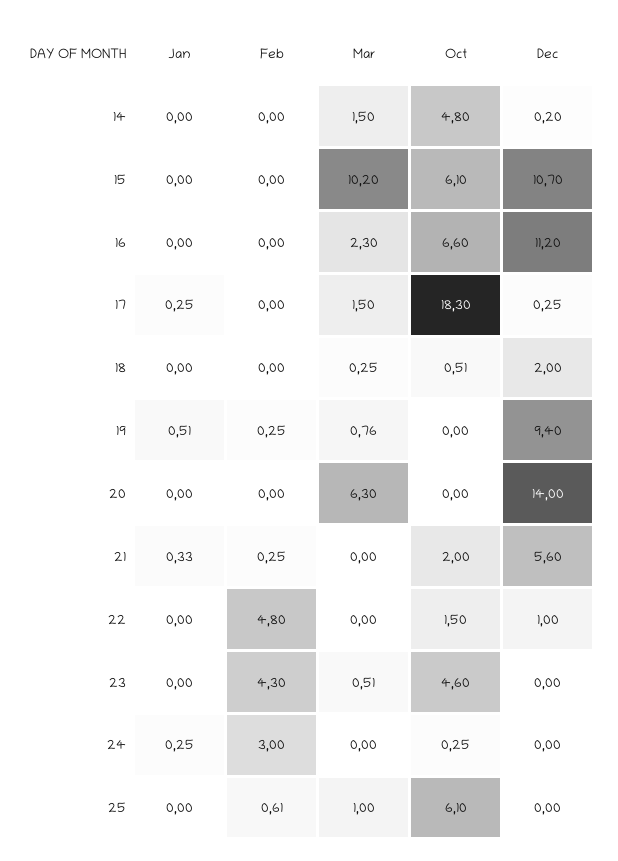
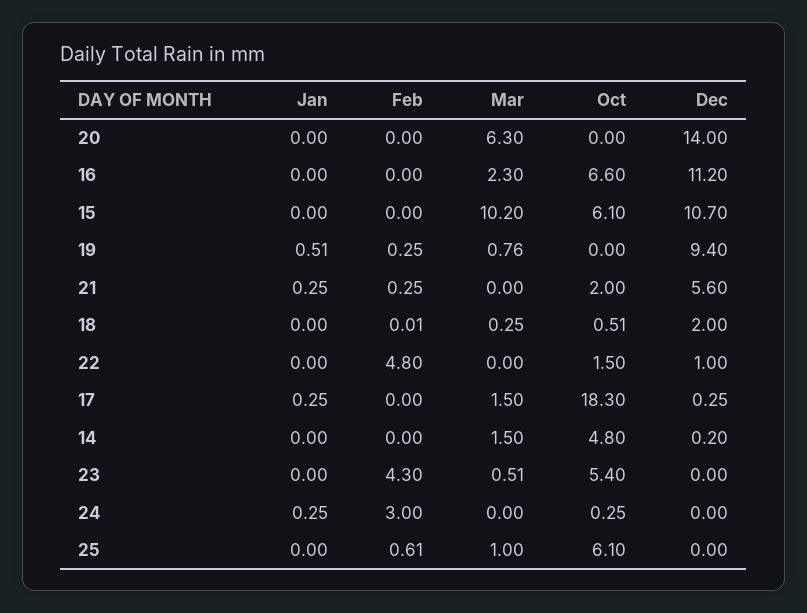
  {
    "Jan": {
      "14": 0,
      "15": 0,
      "16": 0,
      "17": 0.25,
      "18": 0,
      "19": 0.51,
      "20": 0,
-     "21": 0.33,
+     "21": 0.25,
      "22": 0,
      "23": 0,
      "24": 0.25,
      "25": 0
    },
    "Feb": {
      "14": 0,
      "15": 0,
      "16": 0,
      "17": 0,
-     "18": 0,
+     "18": 0.01,
      "19": 0.25,
      "20": 0,
      "21": 0.25,
      "22": 4.8,
      "23": 4.3,
      "24": 3,
      "25": 0.61
    },
    "Mar": {
      "14": 1.5,
      "15": 10.2,
      "16": 2.3,
      "17": 1.5,
      "18": 0.25,
      "19": 0.76,
      "20": 6.3,
      "21": 0,
      "22": 0,
      "23": 0.51,
      "24": 0,
      "25": 1
    },
    "Oct": {
      "14": 4.8,
      "15": 6.1,
      "16": 6.6,
      "17": 18.3,
      "18": 0.51,
      "19": 0,
      "20": 0,
      "21": 2,
      "22": 1.5,
-     "23": 4.6,
+     "23": 5.4,
      "24": 0.25,
      "25": 6.1
    },
    "Dec": {
      "14": 0.2,
      "15": 10.7,
      "16": 11.2,
      "17": 0.25,
      "18": 2,
      "19": 9.4,
      "20": 14,
      "21": 5.6,
      "22": 1,
      "23": 0,
      "24": 0,
      "25": 0
    }
  }

